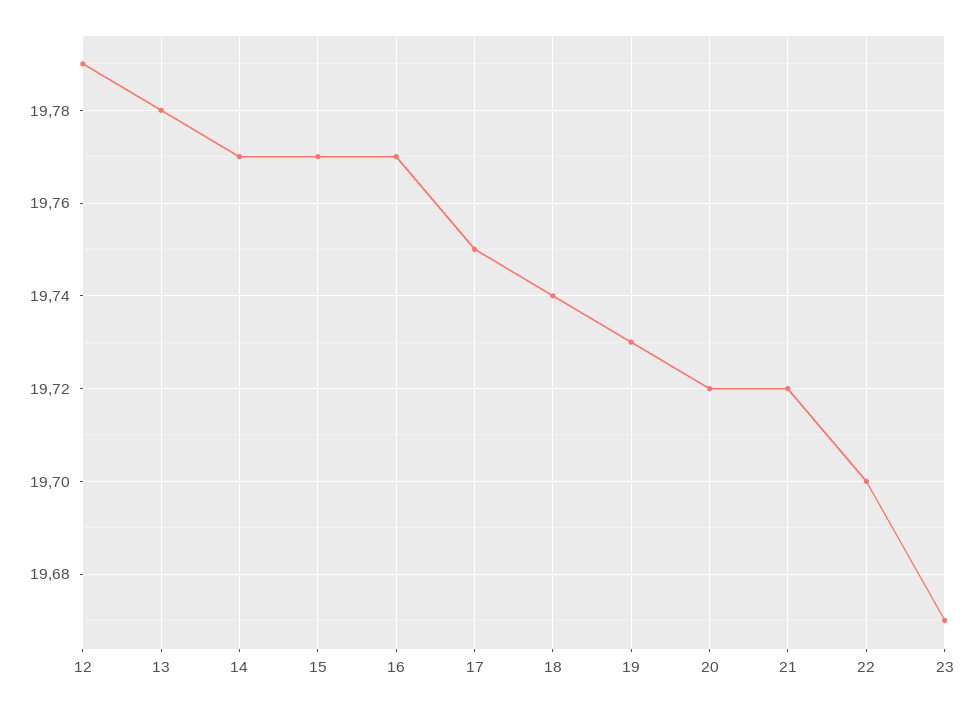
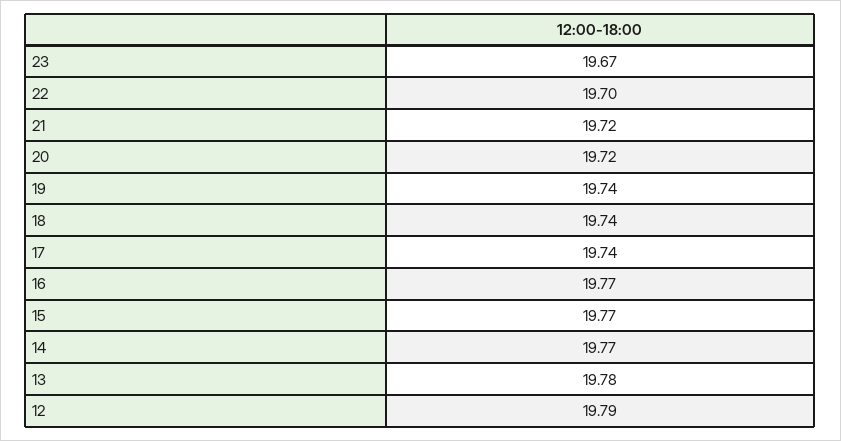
  {
    "12": 19.79,
    "13": 19.78,
    "14": 19.77,
    "15": 19.77,
    "16": 19.77,
-   "17": 19.75,
+   "17": 19.74,
    "18": 19.74,
-   "19": 19.73,
+   "19": 19.74,
    "20": 19.72,
    "21": 19.72,
    "22": 19.7,
    "23": 19.67
  }

